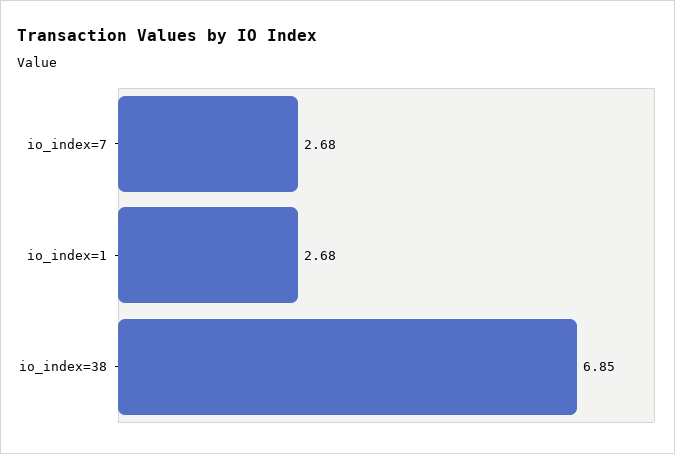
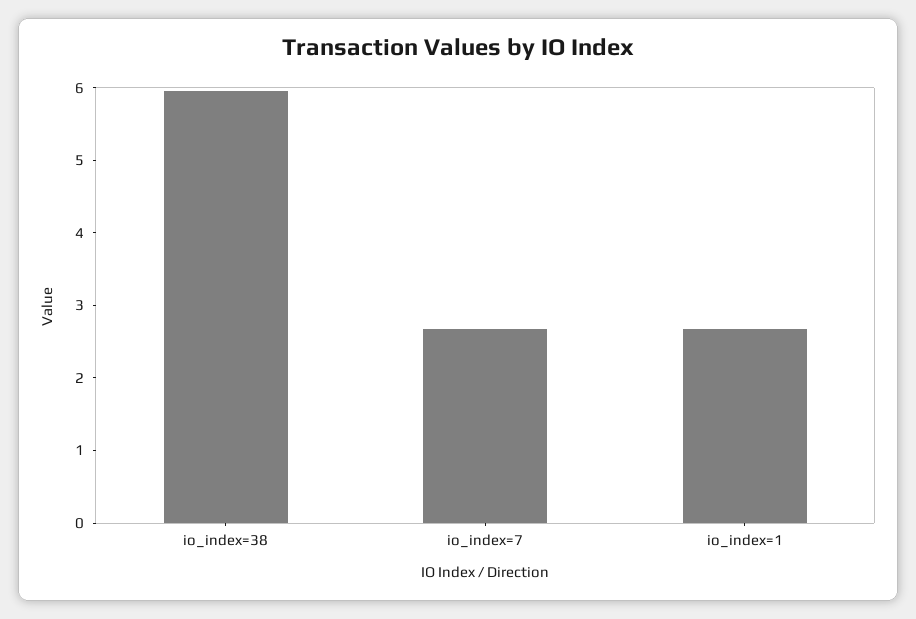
  {
    "io_index=7": 2.68,
    "io_index=1": 2.68,
-   "io_index=38": 6.85
+   "io_index=38": 6
  }

